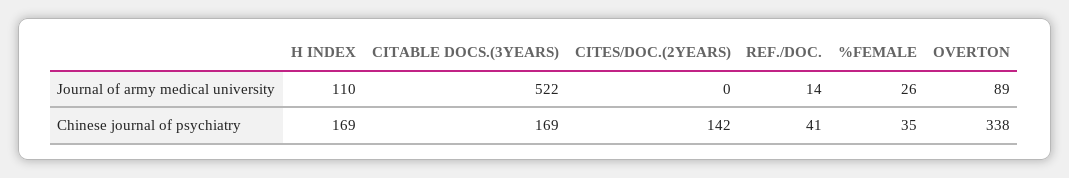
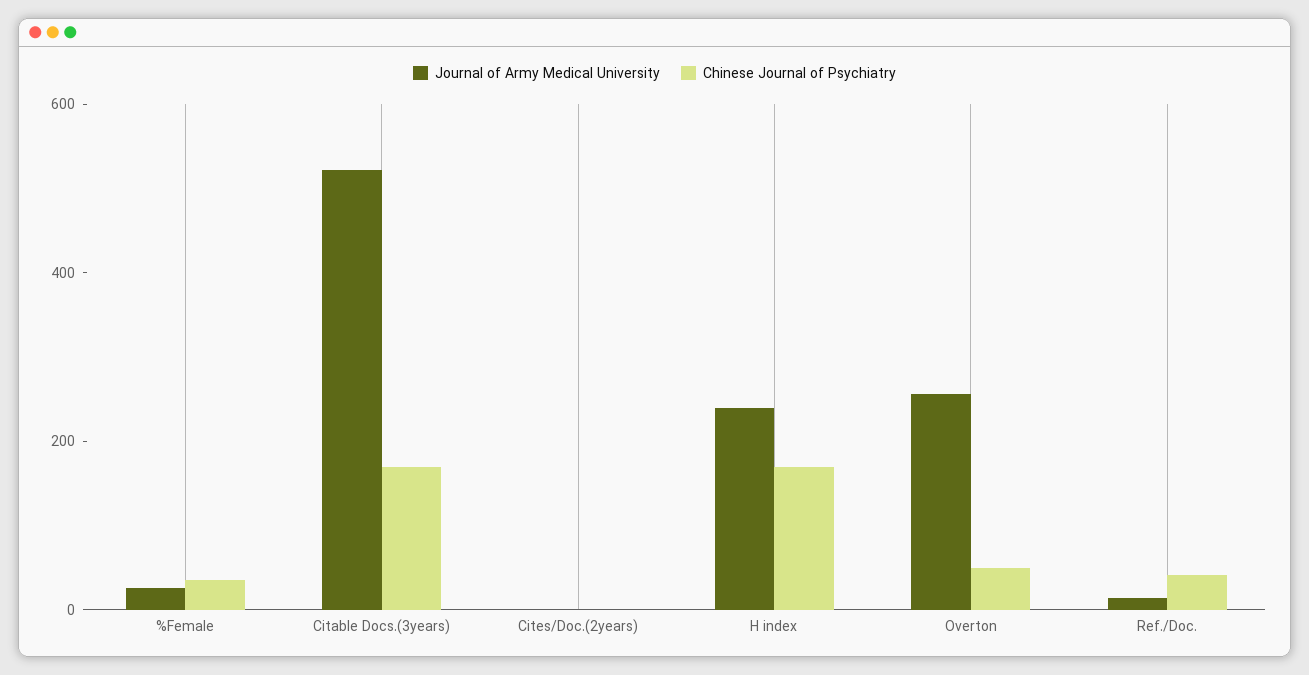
  {
    "Journal of army medical university": {
-     "H INDEX": 110,
+     "H INDEX": 250,
      "CITABLE DOCS.(3YEARS)": 522,
      "CITES/DOC.(2YEARS)": 0,
      "REF./DOC.": 14,
      "%FEMALE": 26,
-     "OVERTON": 89
+     "OVERTON": 250
    },
    "Chinese journal of psychiatry": {
      "H INDEX": 169,
      "CITABLE DOCS.(3YEARS)": 169,
-     "CITES/DOC.(2YEARS)": 142,
+     "CITES/DOC.(2YEARS)": 0,
      "REF./DOC.": 41,
      "%FEMALE": 35,
-     "OVERTON": 338
+     "OVERTON": 50
    }
  }

